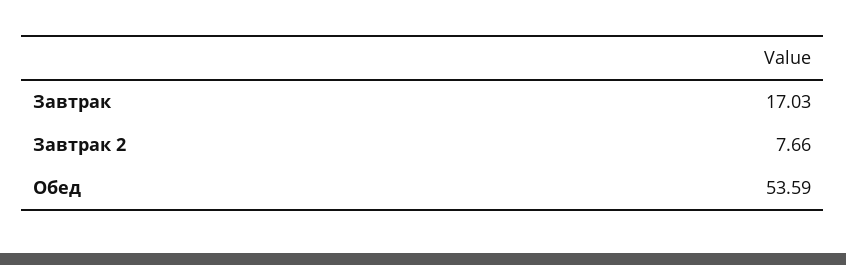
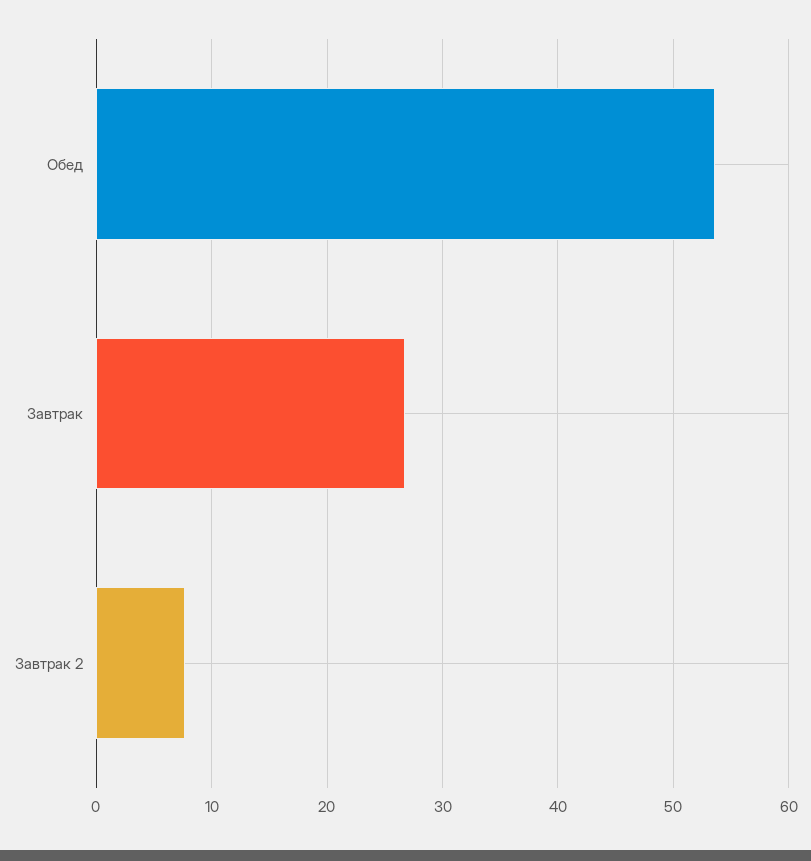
  {
-   "Завтрак": 17.03,
+   "Завтрак": 27,
    "Завтрак 2": 7.66,
    "Обед": 53.59
  }

